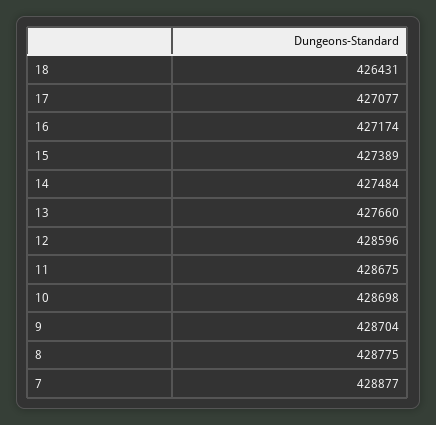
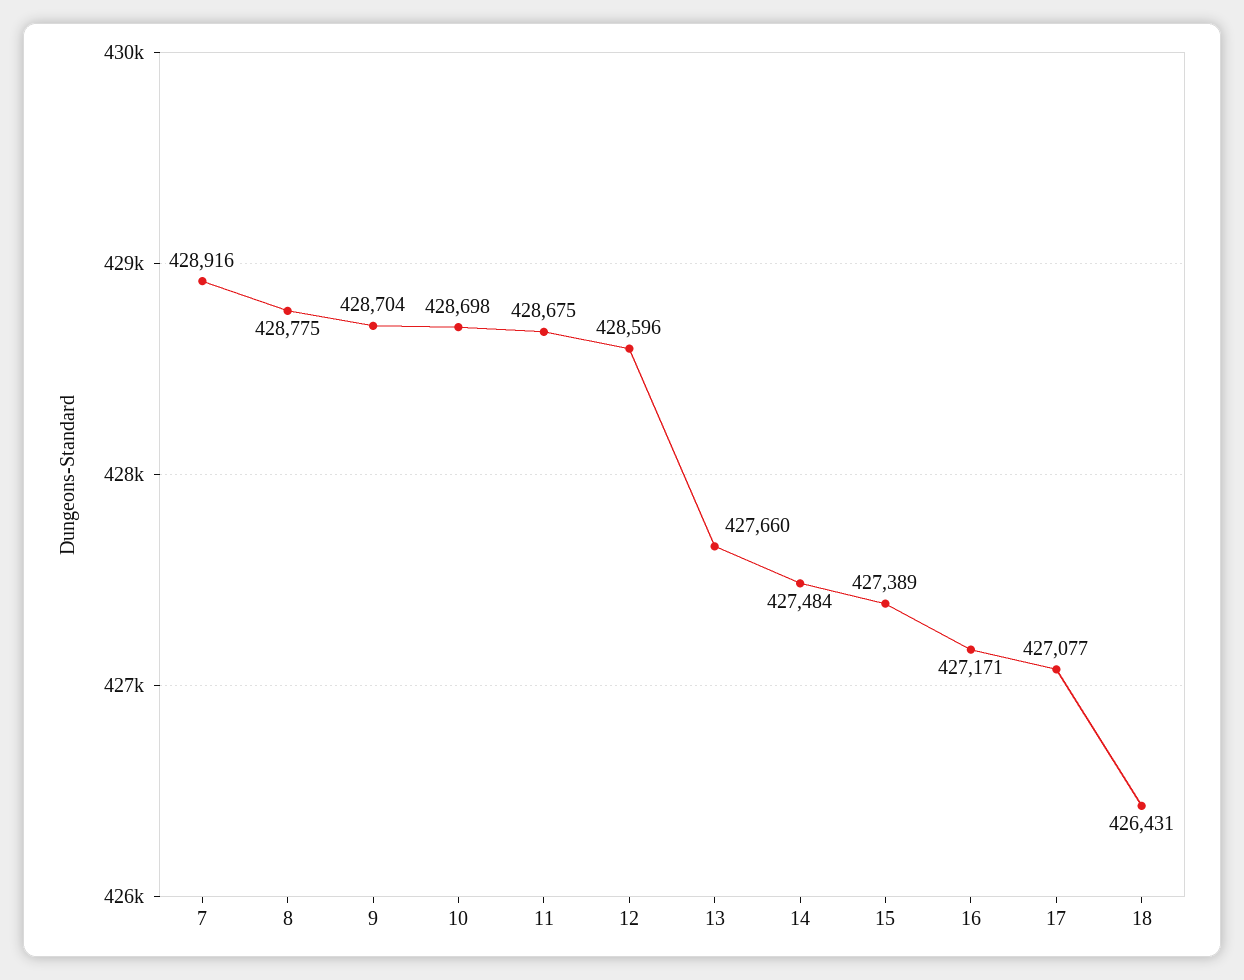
  {
    "18": 426431,
    "17": 427077,
-   "16": 427174,
+   "16": 427171,
    "15": 427389,
    "14": 427484,
    "13": 427660,
    "12": 428596,
    "11": 428675,
    "10": 428698,
    "9": 428704,
    "8": 428775,
-   "7": 428877
+   "7": 428916
  }

